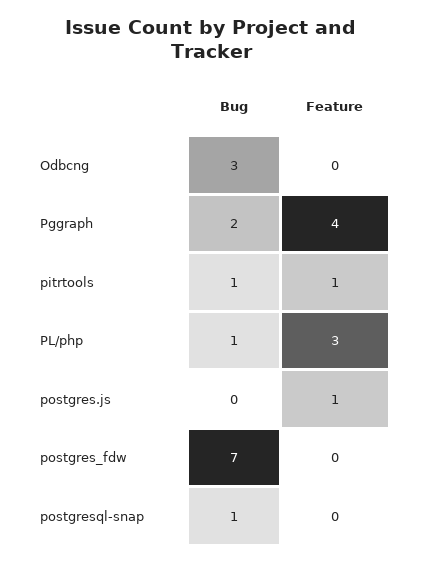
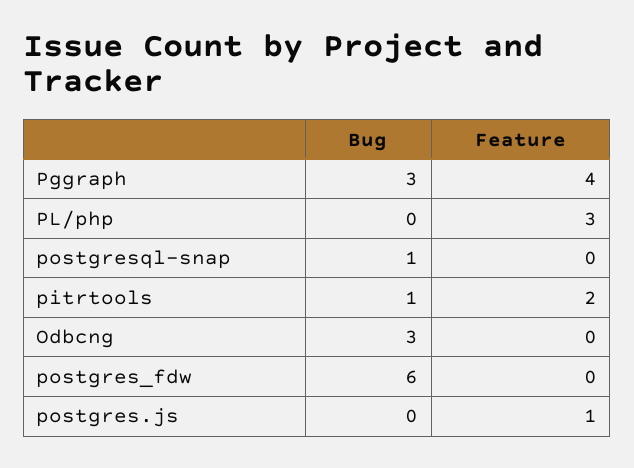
  {
    "Bug": {
      "Odbcng": 3,
-     "Pggraph": 2,
+     "Pggraph": 3,
      "pitrtools": 1,
-     "PL/php": 1,
+     "PL/php": 0,
      "postgres.js": 0,
-     "postgres_fdw": 7,
+     "postgres_fdw": 6,
      "postgresql-snap": 1
    },
    "Feature": {
      "Odbcng": 0,
      "Pggraph": 4,
-     "pitrtools": 1,
+     "pitrtools": 2,
      "PL/php": 3,
      "postgres.js": 1,
      "postgres_fdw": 0,
      "postgresql-snap": 0
    }
  }

